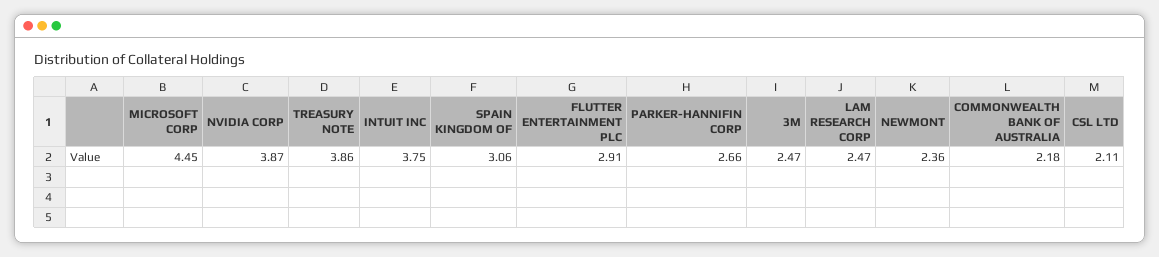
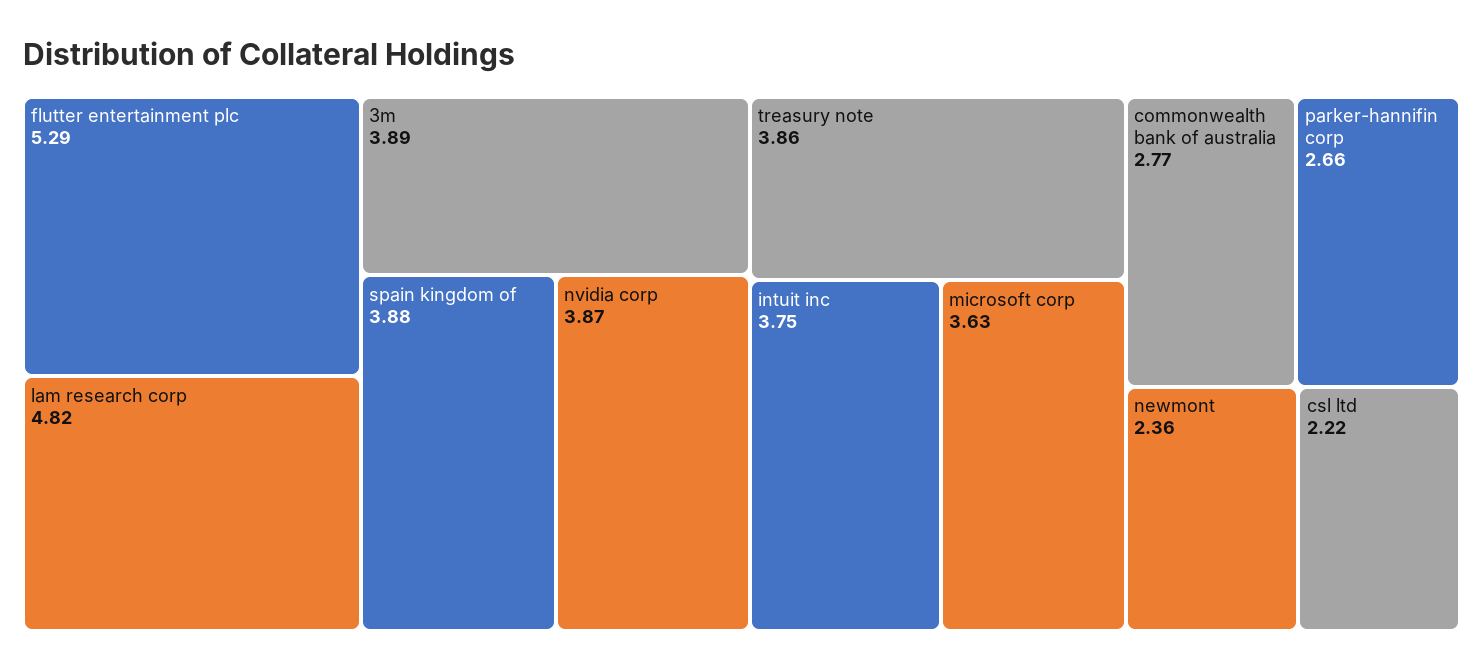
  {
-   "MICROSOFT CORP": 4.45,
+   "MICROSOFT CORP": 3.63,
    "NVIDIA CORP": 3.87,
    "TREASURY NOTE": 3.86,
    "INTUIT INC": 3.75,
-   "SPAIN KINGDOM OF": 3.06,
+   "SPAIN KINGDOM OF": 3.88,
-   "FLUTTER ENTERTAINMENT PLC": 2.91,
+   "FLUTTER ENTERTAINMENT PLC": 5.29,
    "PARKER-HANNIFIN CORP": 2.66,
-   "3M": 2.47,
+   "3M": 3.89,
-   "LAM RESEARCH CORP": 2.47,
+   "LAM RESEARCH CORP": 4.82,
    "NEWMONT": 2.36,
-   "COMMONWEALTH BANK OF AUSTRALIA": 2.18,
+   "COMMONWEALTH BANK OF AUSTRALIA": 2.77,
-   "CSL LTD": 2.11
+   "CSL LTD": 2.22
  }

